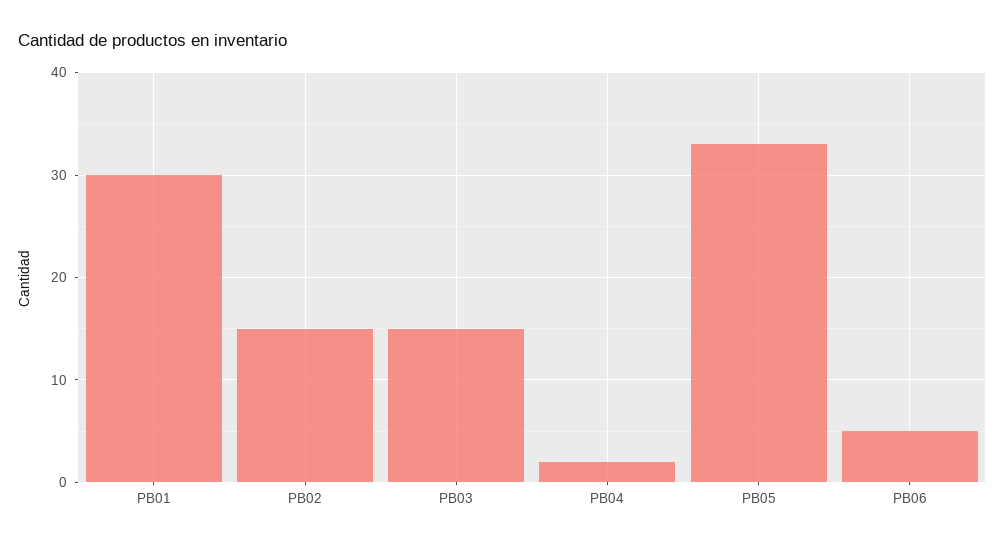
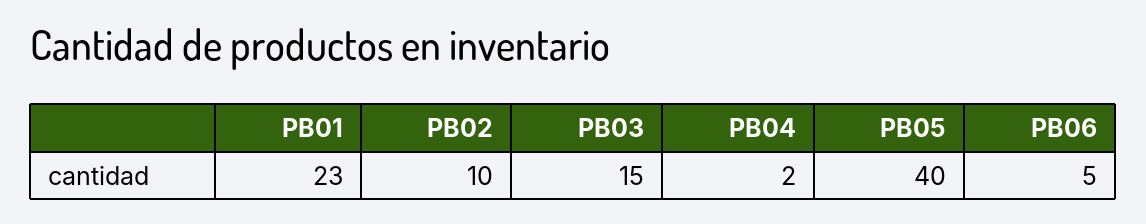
  {
-   "PB01": 30,
+   "PB01": 23,
-   "PB02": 15,
+   "PB02": 10,
    "PB03": 15,
    "PB04": 2,
-   "PB05": 33,
+   "PB05": 40,
    "PB06": 5
  }

